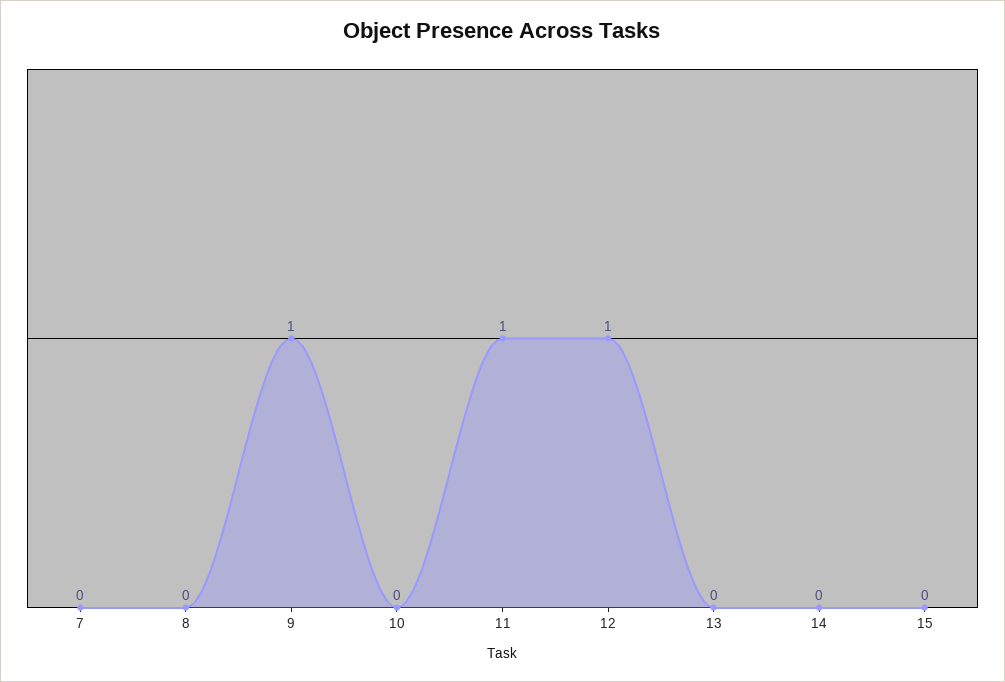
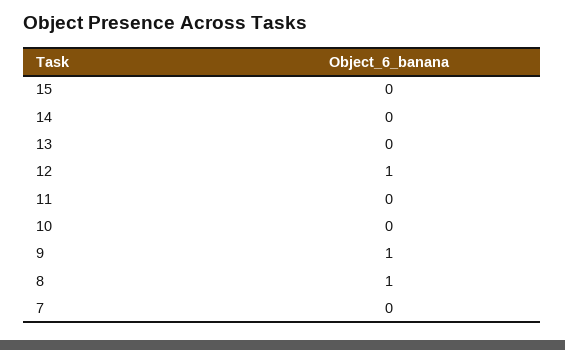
  {
    "7": 0,
-   "8": 0,
+   "8": 1,
    "9": 1,
    "10": 0,
-   "11": 1,
+   "11": 0,
    "12": 1,
    "13": 0,
    "14": 0,
    "15": 0
  }

